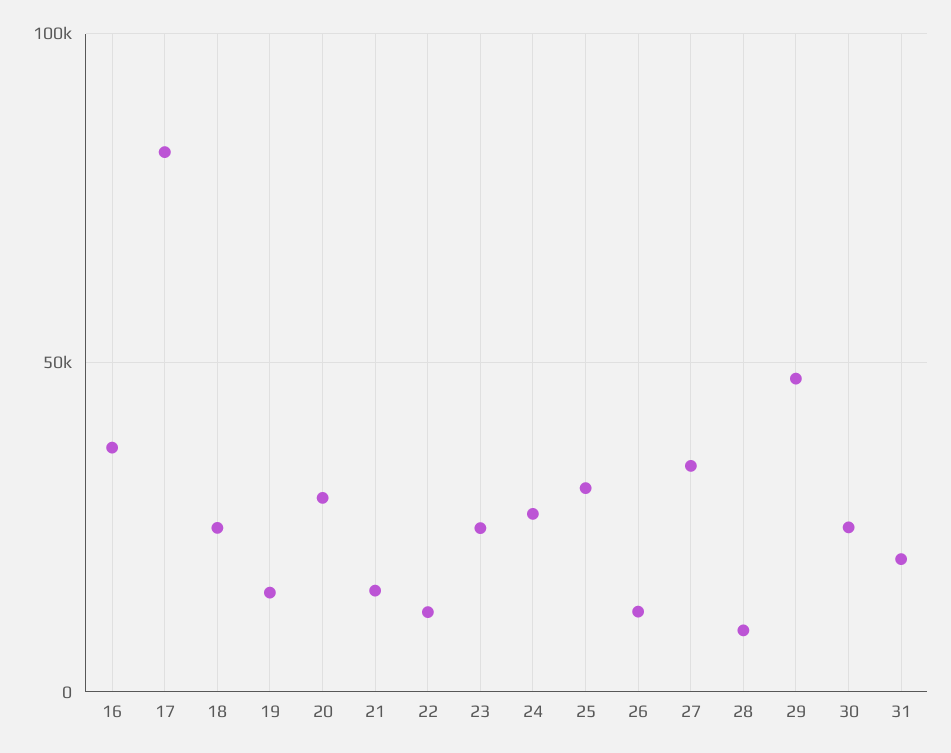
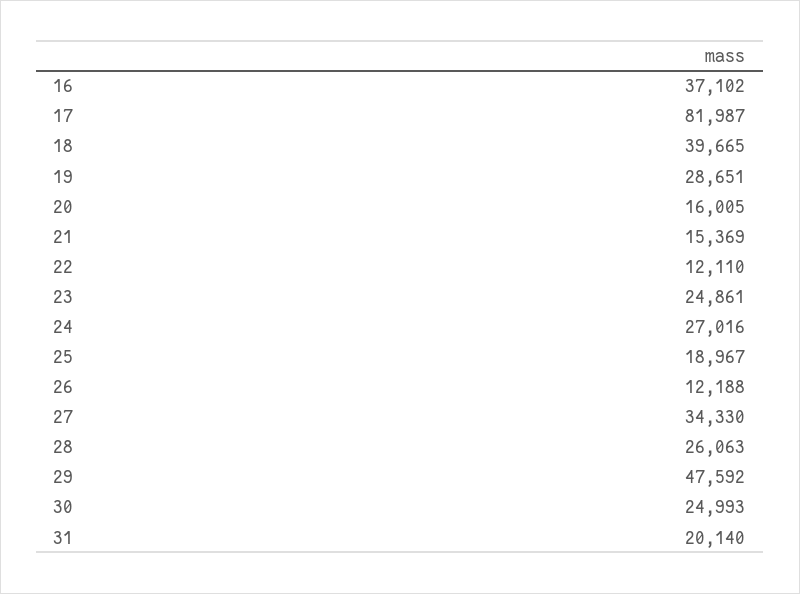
  {
    "16": 37102,
    "17": 81987,
-   "18": 25000,
+   "18": 39665,
-   "19": 15000,
+   "19": 28651,
-   "20": 30000,
+   "20": 16005,
    "21": 15369,
    "22": 12110,
    "23": 24861,
    "24": 27016,
-   "25": 30000,
+   "25": 18967,
    "26": 12188,
    "27": 34330,
-   "28": 10000,
+   "28": 26063,
    "29": 47592,
    "30": 24993,
    "31": 20140
  }

